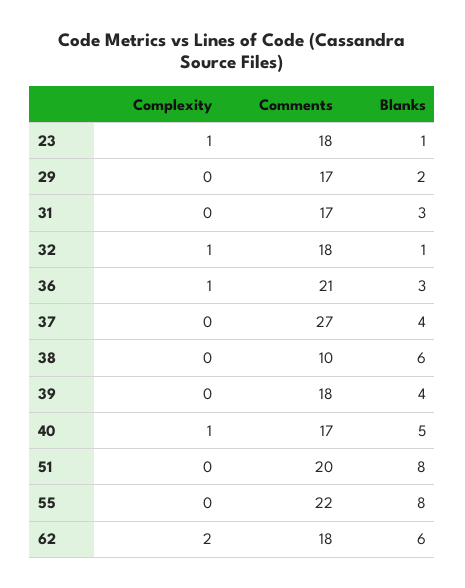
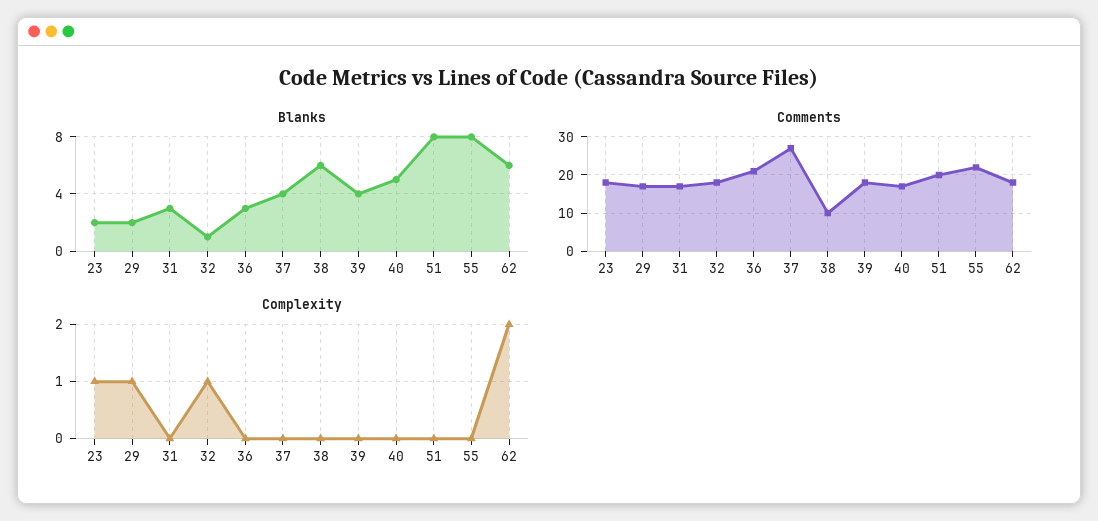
  {
    "Complexity": {
      "23": 1,
-     "29": 0,
+     "29": 1,
      "31": 0,
      "32": 1,
-     "36": 1,
+     "36": 0,
      "37": 0,
      "38": 0,
      "39": 0,
-     "40": 1,
+     "40": 0,
      "51": 0,
      "55": 0,
      "62": 2
    },
    "Comments": {
      "23": 18,
      "29": 17,
      "31": 17,
      "32": 18,
      "36": 21,
      "37": 27,
      "38": 10,
      "39": 18,
      "40": 17,
      "51": 20,
      "55": 22,
      "62": 18
    },
    "Blanks": {
-     "23": 1,
+     "23": 2,
      "29": 2,
      "31": 3,
      "32": 1,
      "36": 3,
      "37": 4,
      "38": 6,
      "39": 4,
      "40": 5,
      "51": 8,
      "55": 8,
      "62": 6
    }
  }

